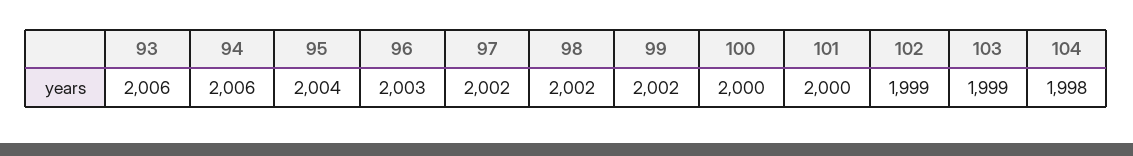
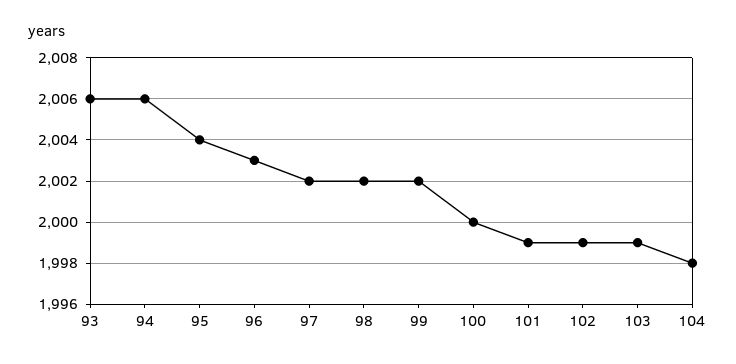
  {
    "93": 2006,
    "94": 2006,
    "95": 2004,
    "96": 2003,
    "97": 2002,
    "98": 2002,
    "99": 2002,
    "100": 2000,
-   "101": 2000,
+   "101": 1999,
    "102": 1999,
    "103": 1999,
    "104": 1998
  }

